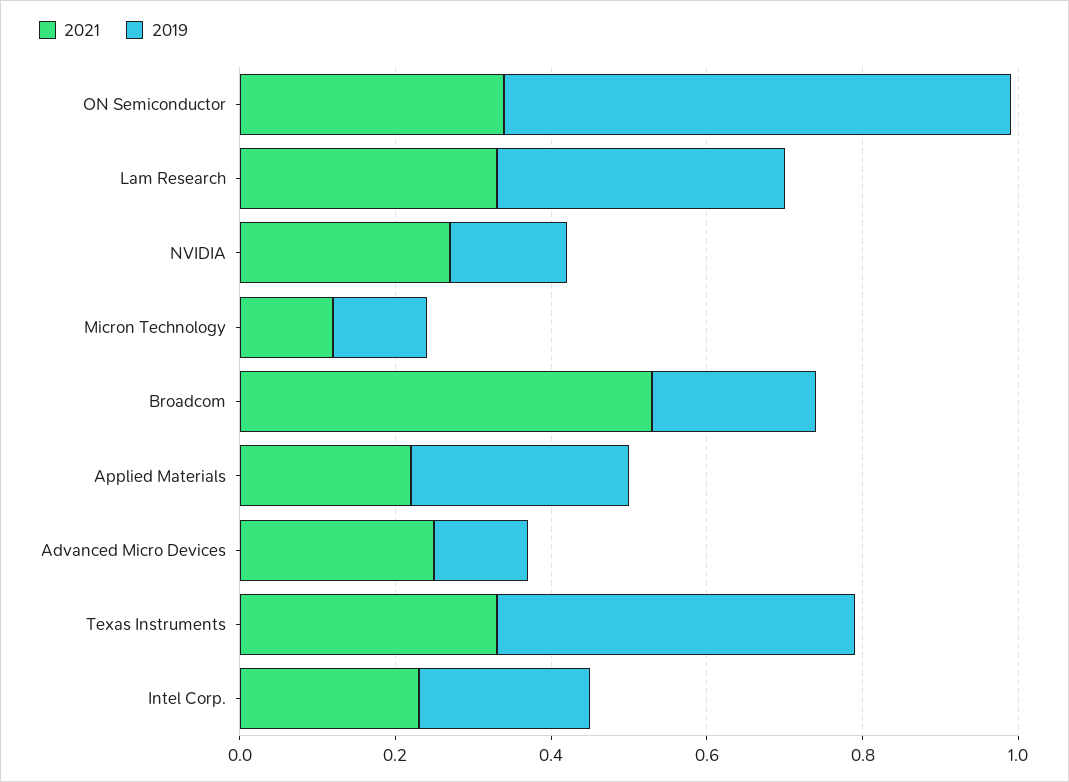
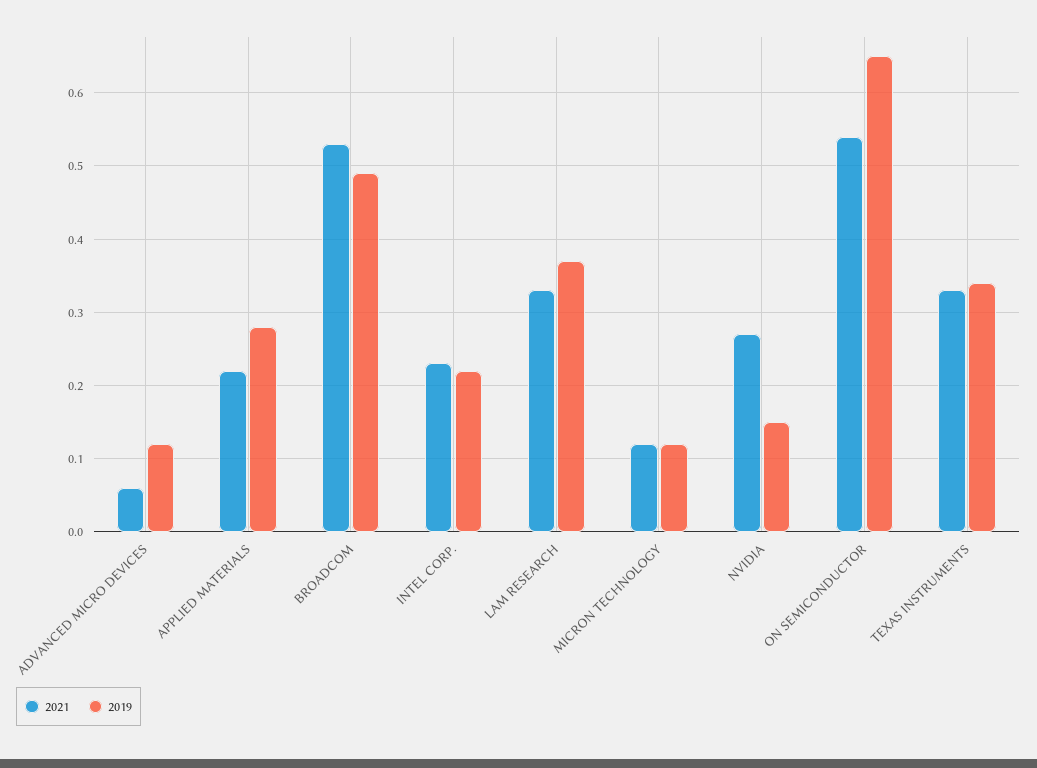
  {
    "2021": {
-     "ON Semiconductor": 0.35,
+     "ON Semiconductor": 0.54,
      "Lam Research": 0.33,
      "NVIDIA": 0.27,
      "Micron Technology": 0.12,
      "Broadcom": 0.53,
      "Applied Materials": 0.22,
-     "Advanced Micro Devices": 0.25,
+     "Advanced Micro Devices": 0.06,
      "Texas Instruments": 0.33,
      "Intel Corp.": 0.23
    },
    "2019": {
      "ON Semiconductor": 0.65,
      "Lam Research": 0.37,
      "NVIDIA": 0.15,
      "Micron Technology": 0.12,
-     "Broadcom": 0.2,
+     "Broadcom": 0.49,
      "Applied Materials": 0.28,
      "Advanced Micro Devices": 0.12,
-     "Texas Instruments": 0.45,
+     "Texas Instruments": 0.34,
      "Intel Corp.": 0.22
    }
  }

